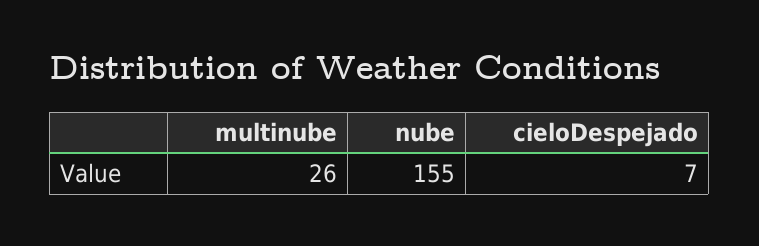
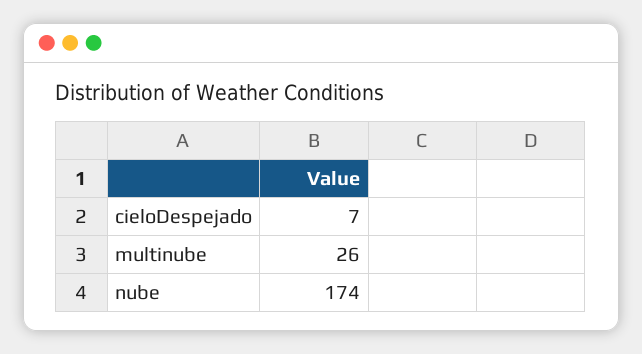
  {
    "multinube": 26,
-   "nube": 155,
+   "nube": 174,
    "cieloDespejado": 7
  }

